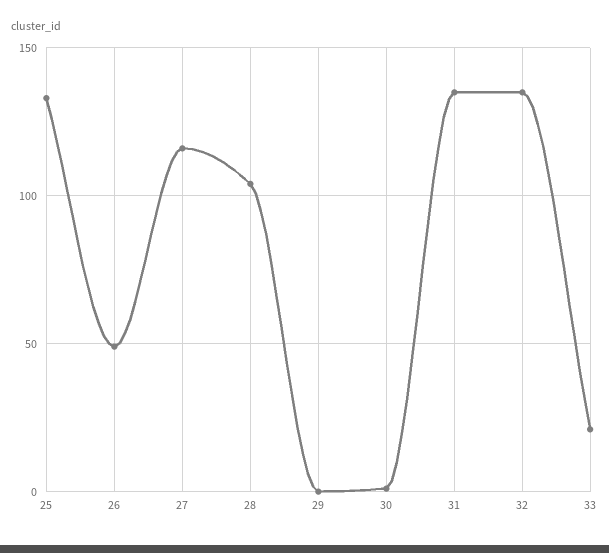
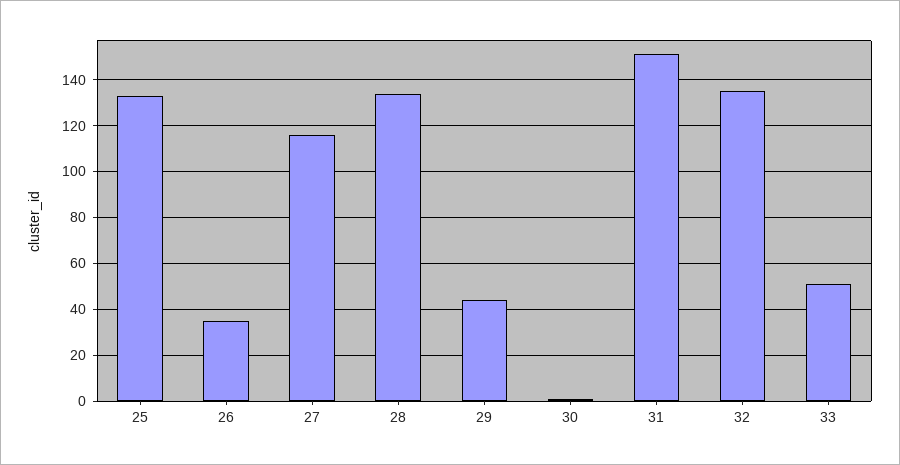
  {
    "25": 135,
-   "26": 50,
+   "26": 35,
    "27": 115,
-   "28": 105,
+   "28": 135,
-   "29": 0,
+   "29": 45,
    "30": 0,
-   "31": 135,
+   "31": 150,
    "32": 135,
-   "33": 20
+   "33": 50
  }

